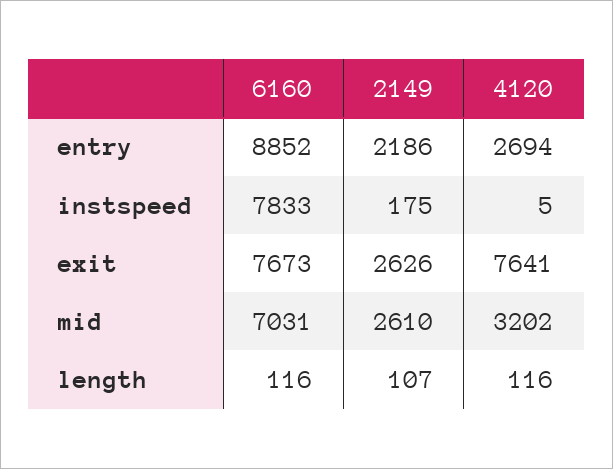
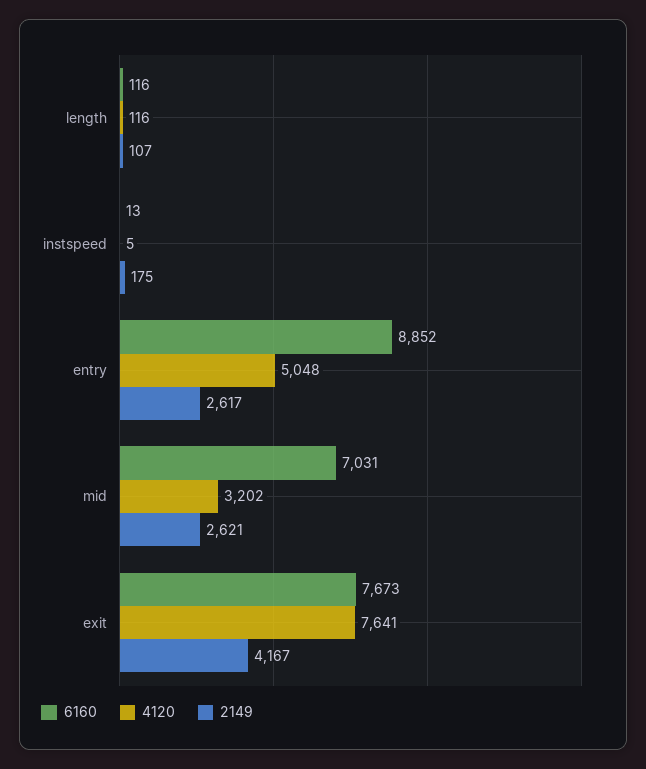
  {
    "6160": {
      "entry": 8852,
-     "instspeed": 7833,
+     "instspeed": 13,
      "exit": 7673,
      "mid": 7031,
      "length": 116
    },
    "2149": {
-     "entry": 2186,
+     "entry": 2617,
      "instspeed": 175,
-     "exit": 2626,
+     "exit": 4167,
-     "mid": 2610,
+     "mid": 2621,
      "length": 107
    },
    "4120": {
-     "entry": 2694,
+     "entry": 5048,
      "instspeed": 5,
      "exit": 7641,
      "mid": 3202,
      "length": 116
    }
  }

